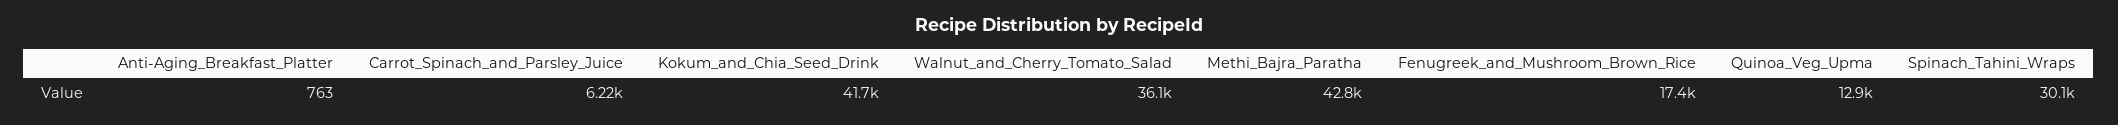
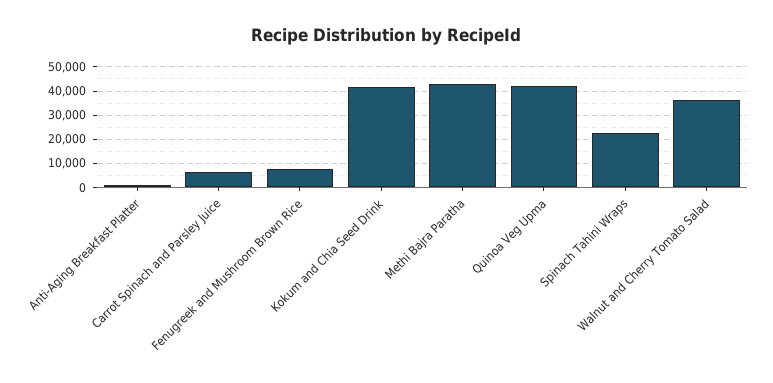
  {
    "Anti-Aging_Breakfast_Platter": 763,
    "Carrot_Spinach_and_Parsley_Juice": 6220,
    "Kokum_and_Chia_Seed_Drink": 41700,
    "Walnut_and_Cherry_Tomato_Salad": 36100,
    "Methi_Bajra_Paratha": 42800,
-   "Fenugreek_and_Mushroom_Brown_Rice": 17400,
+   "Fenugreek_and_Mushroom_Brown_Rice": 7500,
-   "Quinoa_Veg_Upma": 12900,
+   "Quinoa_Veg_Upma": 42500,
-   "Spinach_Tahini_Wraps": 30100
+   "Spinach_Tahini_Wraps": 22500
  }

